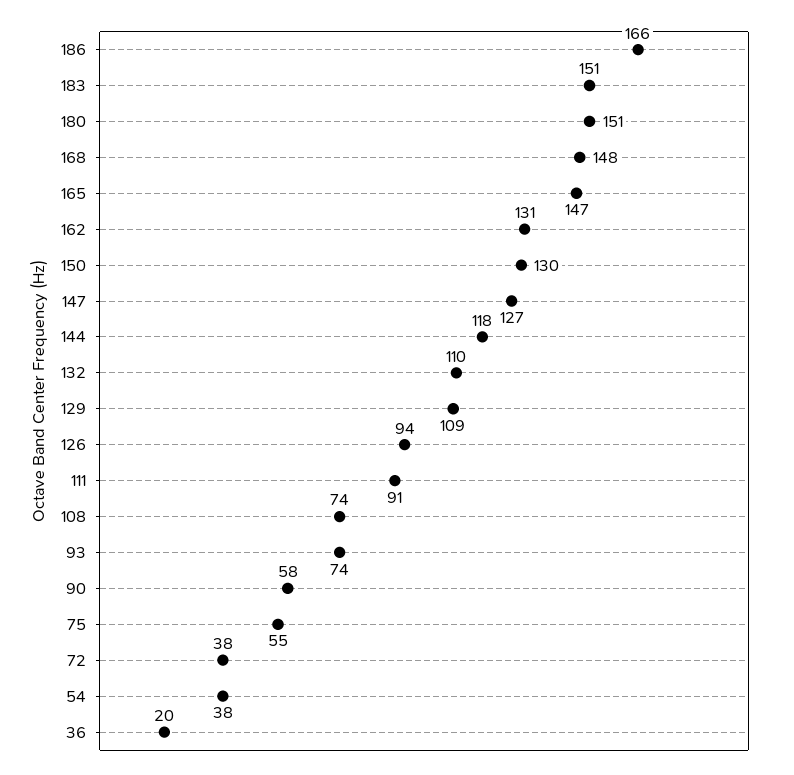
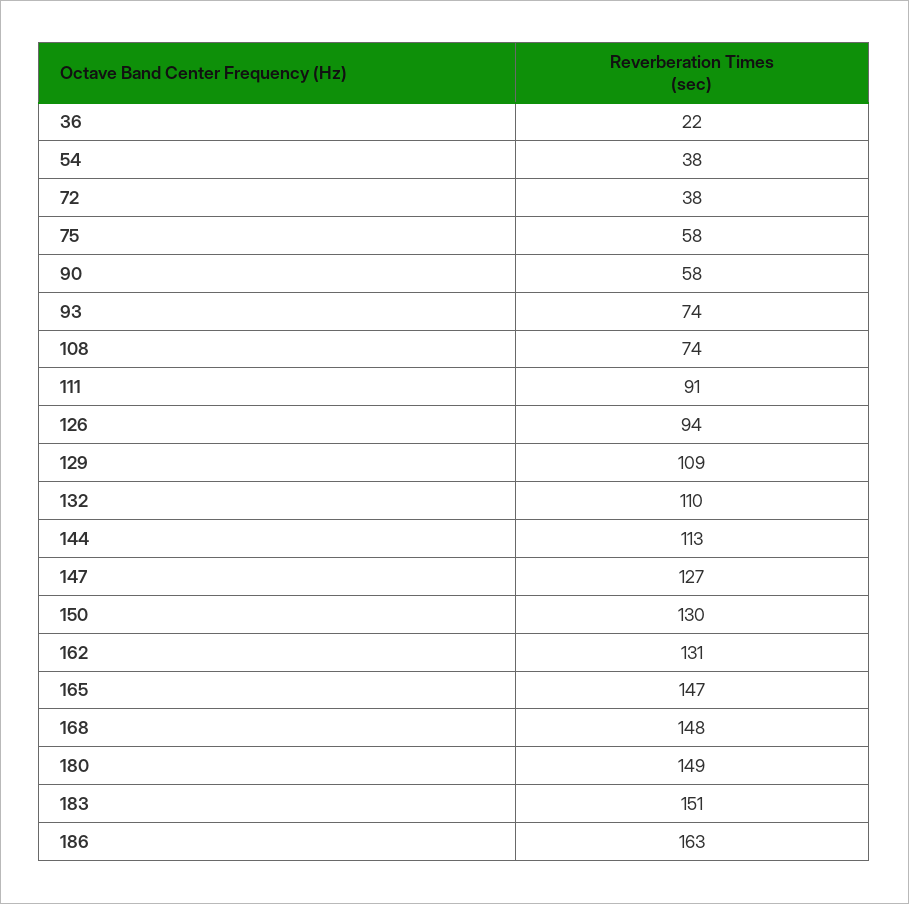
  {
-   "186": 166,
+   "186": 163,
    "183": 151,
-   "180": 151,
+   "180": 149,
    "168": 148,
    "165": 147,
    "162": 131,
    "150": 130,
    "147": 127,
-   "144": 118,
+   "144": 113,
    "132": 110,
    "129": 109,
    "126": 94,
    "111": 91,
    "108": 74,
    "93": 74,
    "90": 58,
-   "75": 55,
+   "75": 58,
    "72": 38,
    "54": 38,
-   "36": 20
+   "36": 22
  }

